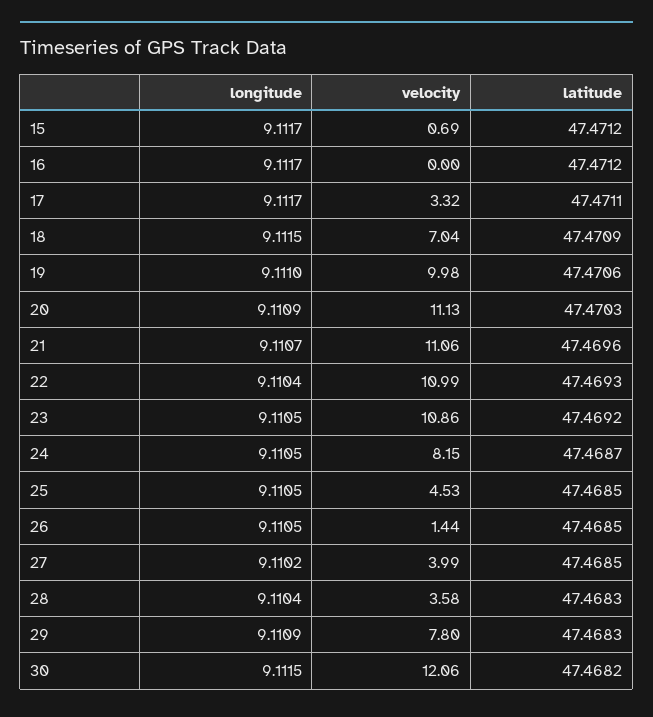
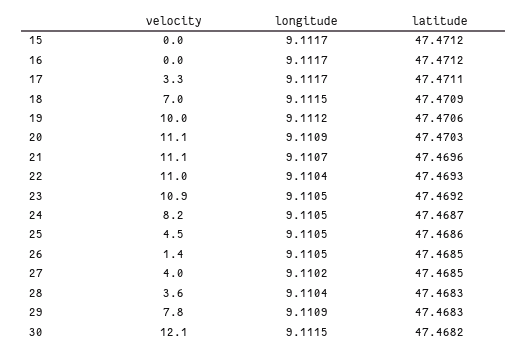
  {
    "longitude": {
      "15": 9.1117,
      "16": 9.1117,
      "17": 9.1117,
      "18": 9.1115,
-     "19": 9.111,
+     "19": 9.1112,
      "20": 9.1109,
      "21": 9.1107,
      "22": 9.1104,
      "23": 9.1105,
      "24": 9.1105,
      "25": 9.1105,
      "26": 9.1105,
      "27": 9.1102,
      "28": 9.1104,
      "29": 9.1109,
      "30": 9.1115
    },
    "velocity": {
-     "15": 0.69,
+     "15": 0,
      "16": 0,
      "17": 3.32,
      "18": 7.04,
      "19": 9.98,
      "20": 11.13,
      "21": 11.06,
      "22": 10.99,
      "23": 10.86,
      "24": 8.15,
      "25": 4.53,
      "26": 1.44,
      "27": 3.99,
      "28": 3.58,
      "29": 7.8,
      "30": 12.06
    },
    "latitude": {
      "15": 47.4712,
      "16": 47.4712,
      "17": 47.4711,
      "18": 47.4709,
      "19": 47.4706,
      "20": 47.4703,
      "21": 47.4696,
      "22": 47.4693,
      "23": 47.4692,
      "24": 47.4687,
-     "25": 47.4685,
+     "25": 47.4686,
      "26": 47.4685,
      "27": 47.4685,
      "28": 47.4683,
      "29": 47.4683,
      "30": 47.4682
    }
  }

